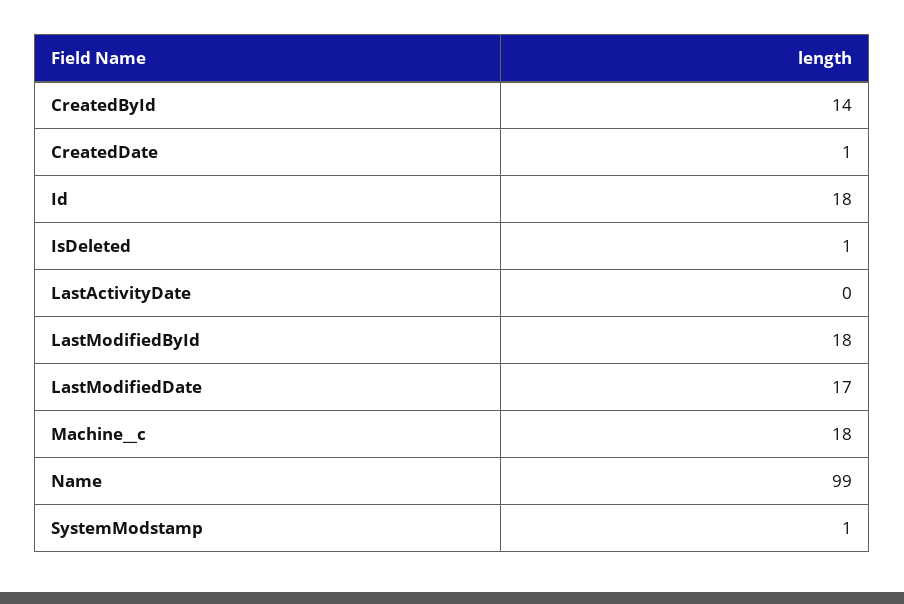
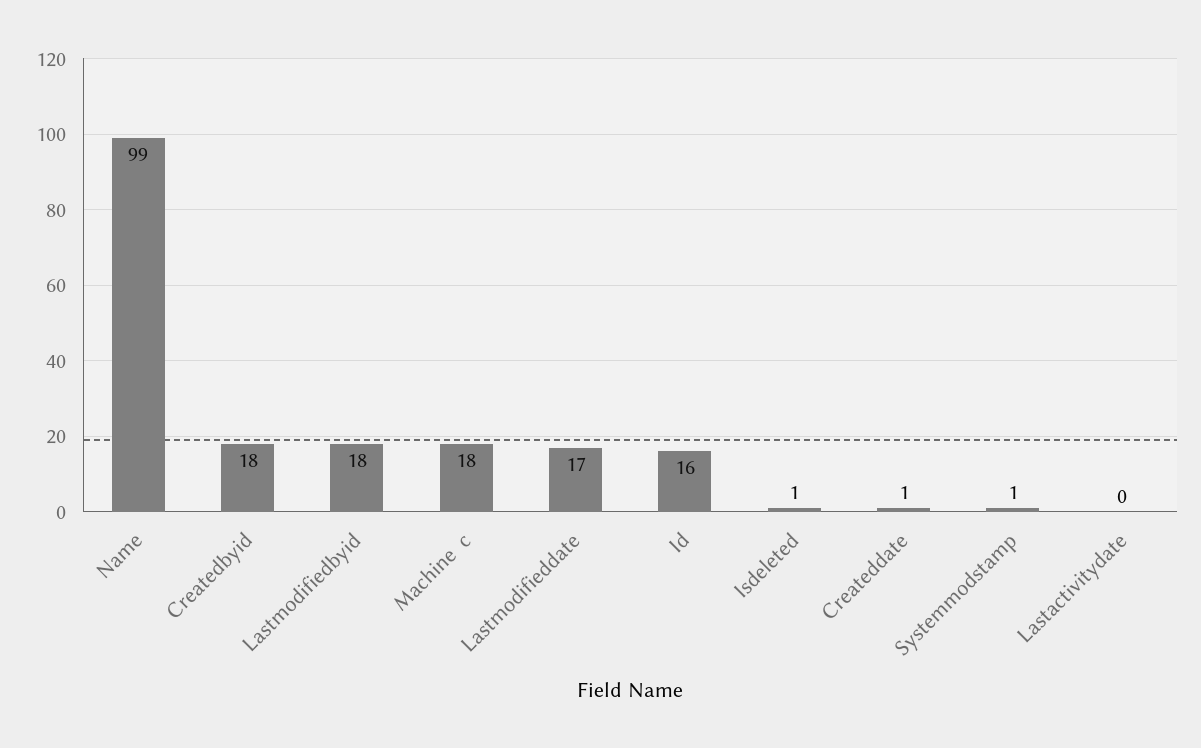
  {
-   "CreatedById": 14,
+   "CreatedById": 18,
    "CreatedDate": 1,
-   "Id": 18,
+   "Id": 16,
    "IsDeleted": 1,
    "LastActivityDate": 0,
    "LastModifiedById": 18,
    "LastModifiedDate": 17,
    "Machine__c": 18,
    "Name": 99,
    "SystemModstamp": 1
  }

